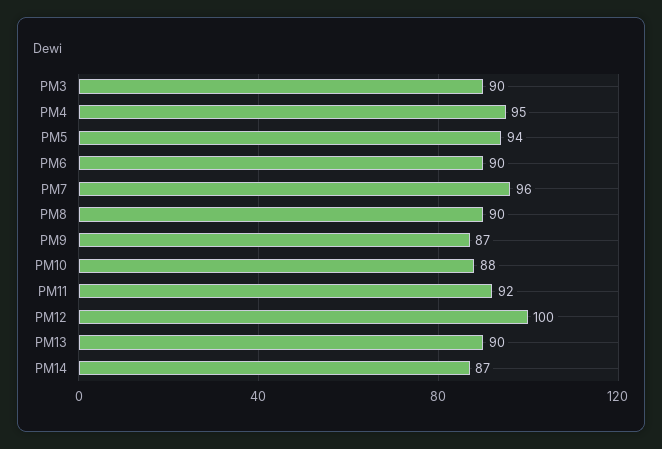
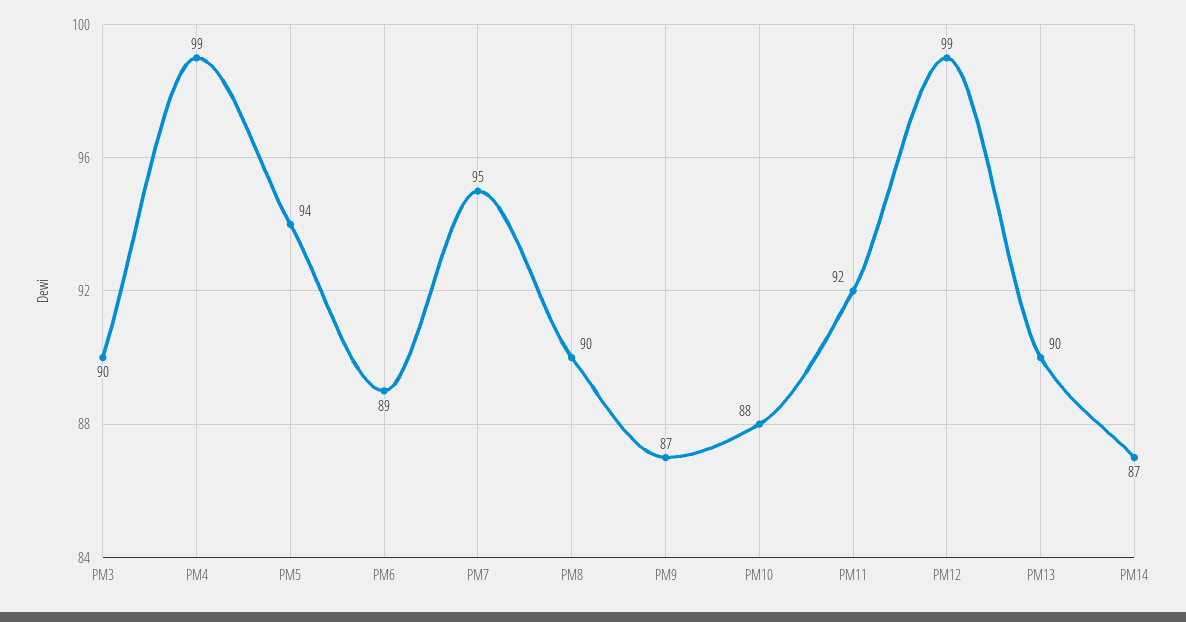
  {
    "PM3": 90,
-   "PM4": 95,
+   "PM4": 99,
    "PM5": 94,
-   "PM6": 90,
+   "PM6": 89,
-   "PM7": 96,
+   "PM7": 95,
    "PM8": 90,
    "PM9": 87,
    "PM10": 88,
    "PM11": 92,
-   "PM12": 100,
+   "PM12": 99,
    "PM13": 90,
    "PM14": 87
  }

